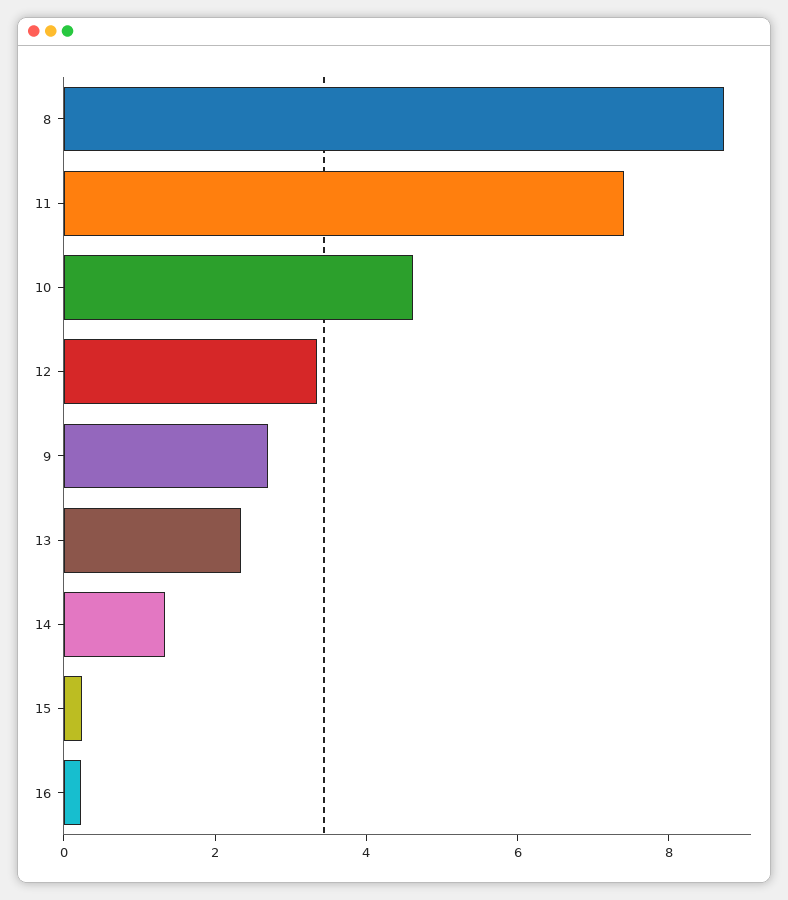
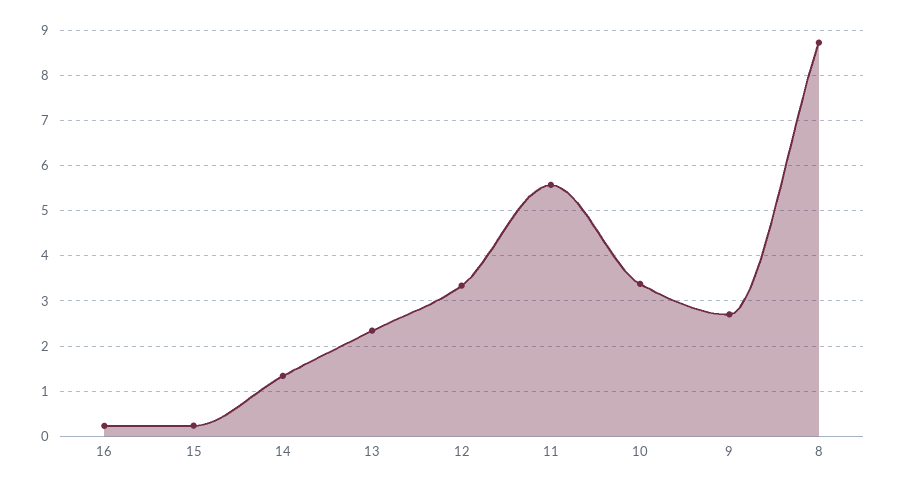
  {
    "8": 8.8,
-   "11": 7.5,
+   "11": 5.6,
-   "10": 4.5,
+   "10": 3.4,
    "12": 3.4,
    "9": 2.8,
    "13": 2.4,
    "14": 1.4,
    "15": 0.2,
    "16": 0.2
  }

